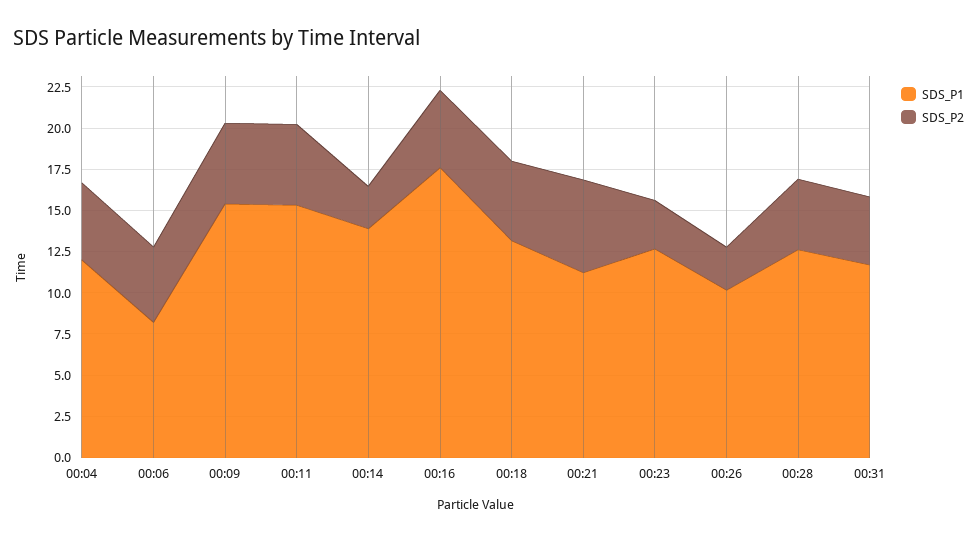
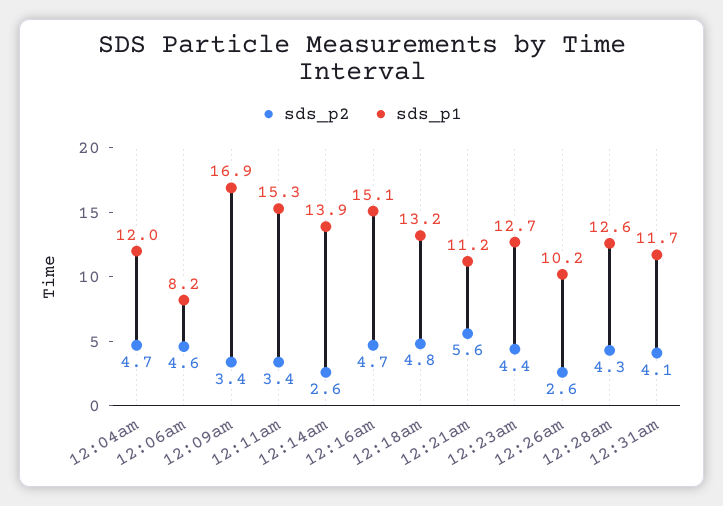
  {
    "SDS_P1": {
      "00:04": 12,
      "00:06": 8.2,
-     "00:09": 15.5,
+     "00:09": 16.9,
      "00:11": 15.3,
      "00:14": 13.9,
-     "00:16": 17.5,
+     "00:16": 15.1,
      "00:18": 13.2,
      "00:21": 11.2,
      "00:23": 12.7,
      "00:26": 10.2,
      "00:28": 12.6,
      "00:31": 11.7
    },
    "SDS_P2": {
      "00:04": 4.7,
      "00:06": 4.6,
-     "00:09": 5,
+     "00:09": 3.4,
-     "00:11": 5,
+     "00:11": 3.4,
      "00:14": 2.6,
      "00:16": 4.7,
      "00:18": 4.8,
      "00:21": 5.6,
-     "00:23": 3,
+     "00:23": 4.4,
      "00:26": 2.6,
      "00:28": 4.3,
      "00:31": 4.1
    }
  }

